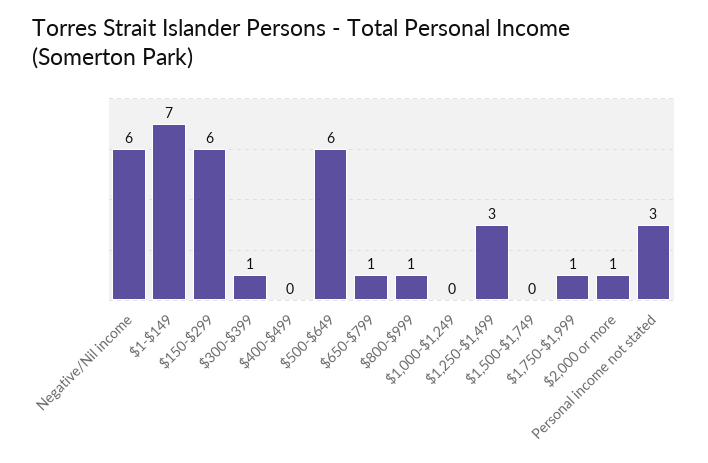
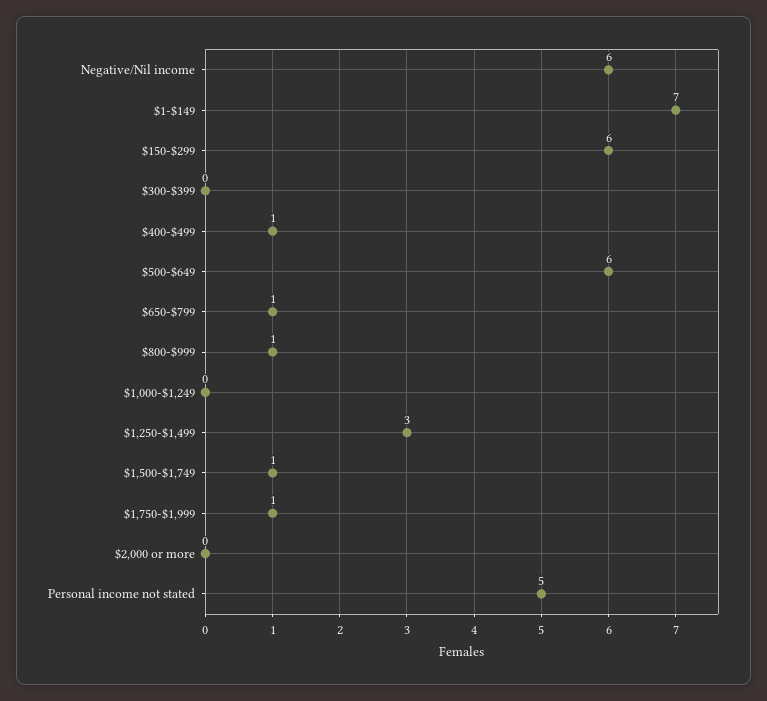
  {
    "Negative/Nil income": 6,
    "$1-$149": 7,
    "$150-$299": 6,
-   "$300-$399": 1,
+   "$300-$399": 0,
-   "$400-$499": 0,
+   "$400-$499": 1,
    "$500-$649": 6,
    "$650-$799": 1,
    "$800-$999": 1,
    "$1,000-$1,249": 0,
    "$1,250-$1,499": 3,
-   "$1,500-$1,749": 0,
+   "$1,500-$1,749": 1,
    "$1,750-$1,999": 1,
-   "$2,000 or more": 1,
+   "$2,000 or more": 0,
-   "Personal income not stated": 3
+   "Personal income not stated": 5
  }

